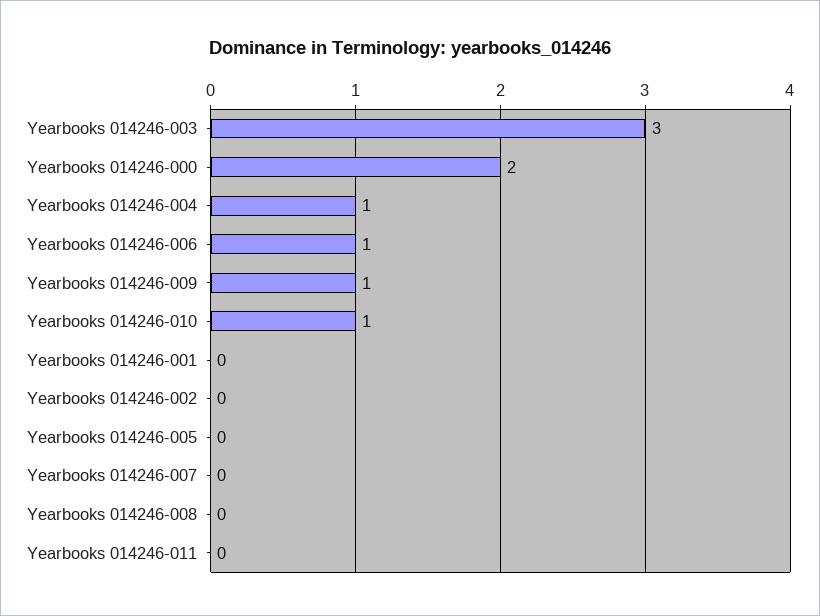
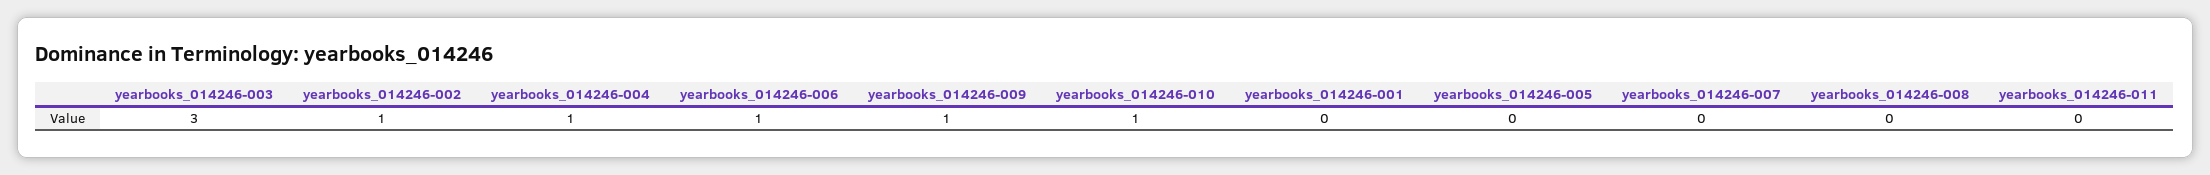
  {
    "Yearbooks 014246-003": 3,
-   "Yearbooks 014246-000": 2,
    "Yearbooks 014246-004": 1,
    "Yearbooks 014246-006": 1,
    "Yearbooks 014246-009": 1,
    "Yearbooks 014246-010": 1,
    "Yearbooks 014246-001": 0,
-   "Yearbooks 014246-002": 0,
+   "Yearbooks 014246-002": 1,
    "Yearbooks 014246-005": 0,
    "Yearbooks 014246-007": 0,
    "Yearbooks 014246-008": 0,
    "Yearbooks 014246-011": 0
  }

